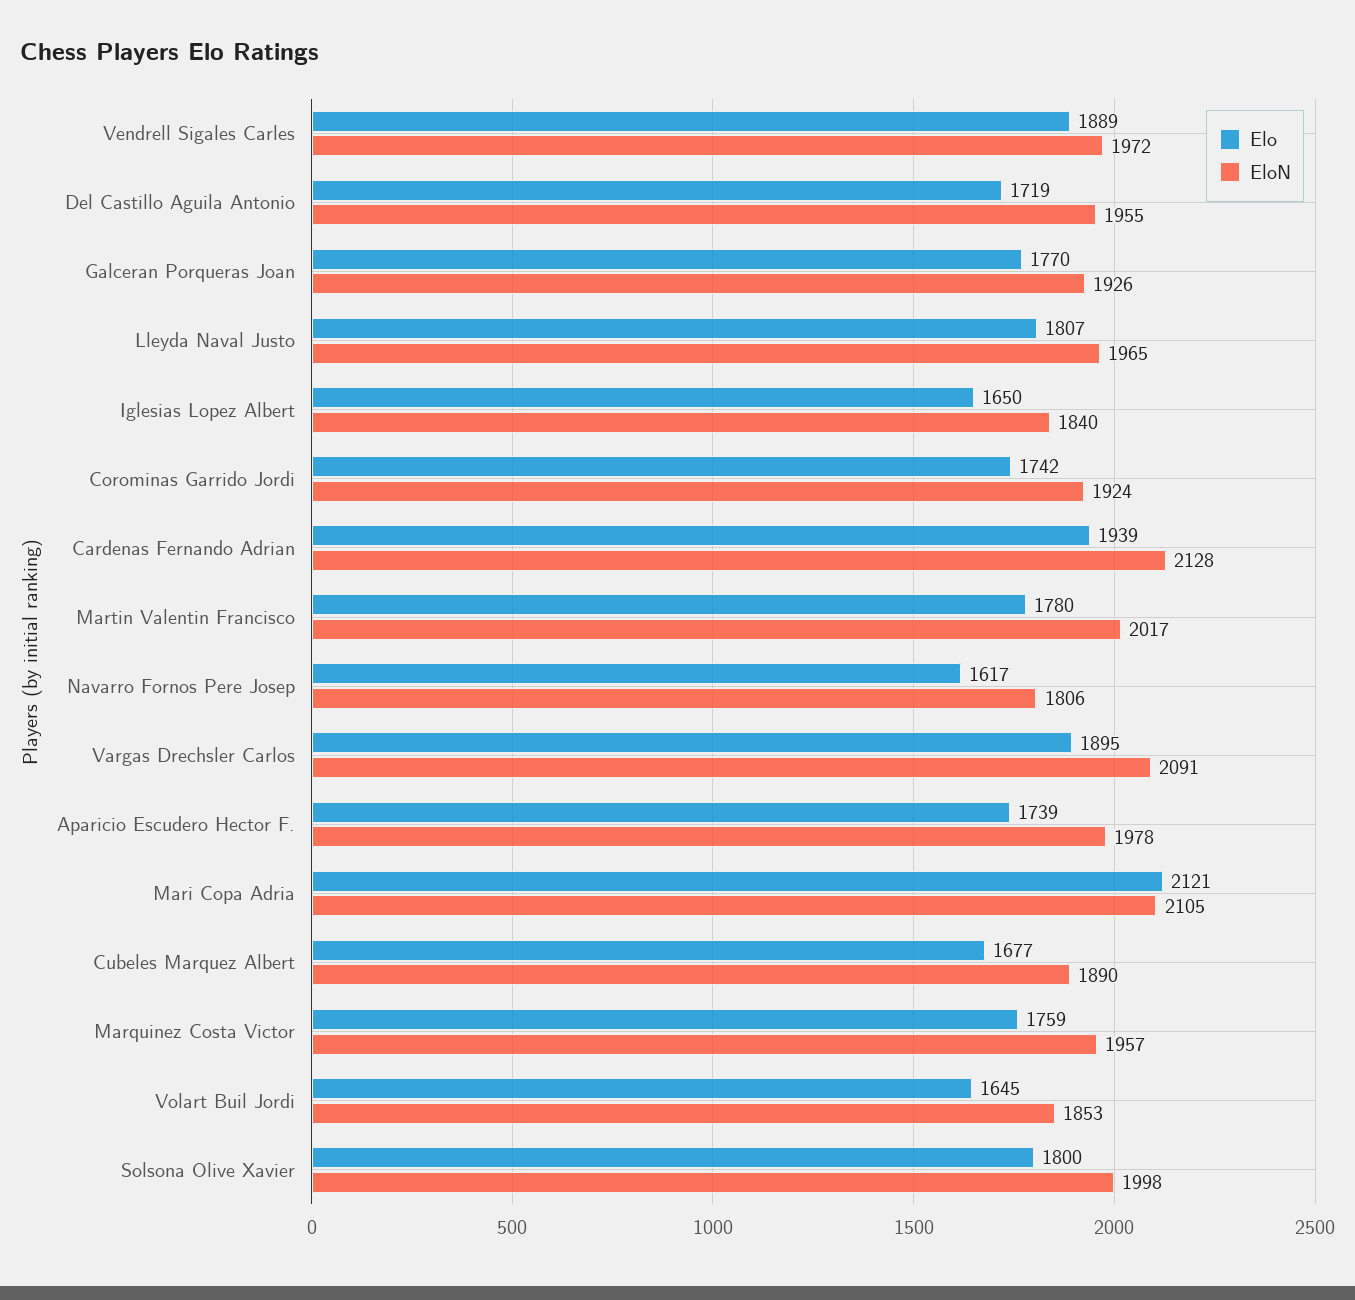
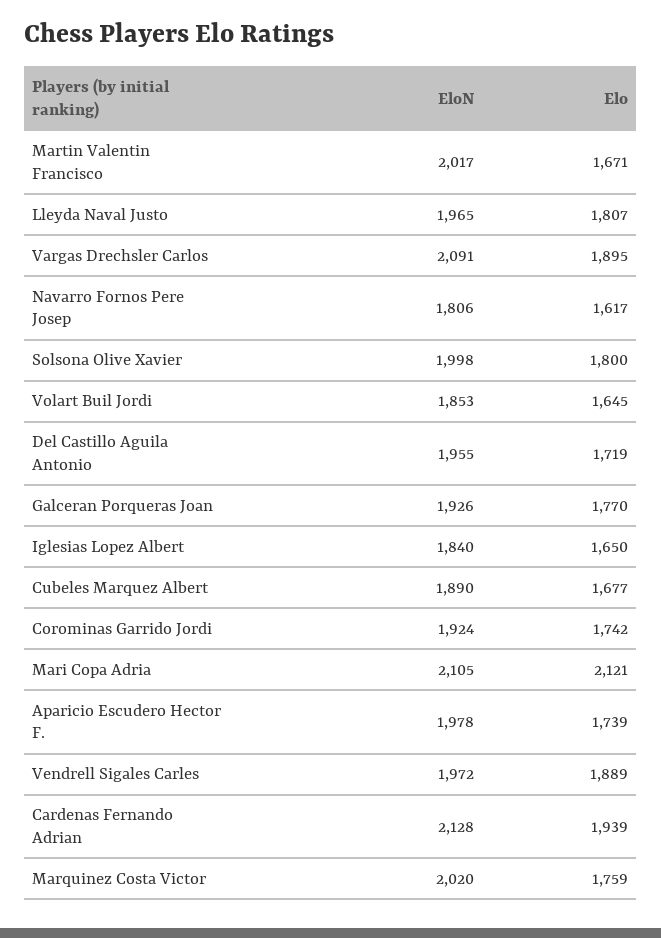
  {
    "Elo": {
      "Vendrell Sigales Carles": 1889,
      "Del Castillo Aguila Antonio": 1719,
      "Galceran Porqueras Joan": 1770,
      "Lleyda Naval Justo": 1807,
      "Iglesias Lopez Albert": 1650,
      "Corominas Garrido Jordi": 1742,
      "Cardenas Fernando Adrian": 1939,
-     "Martin Valentin Francisco": 1780,
+     "Martin Valentin Francisco": 1671,
      "Navarro Fornos Pere Josep": 1617,
      "Vargas Drechsler Carlos": 1895,
      "Aparicio Escudero Hector F.": 1739,
      "Mari Copa Adria": 2121,
      "Cubeles Marquez Albert": 1677,
      "Marquinez Costa Victor": 1759,
      "Volart Buil Jordi": 1645,
      "Solsona Olive Xavier": 1800
    },
    "EloN": {
      "Vendrell Sigales Carles": 1972,
      "Del Castillo Aguila Antonio": 1955,
      "Galceran Porqueras Joan": 1926,
      "Lleyda Naval Justo": 1965,
      "Iglesias Lopez Albert": 1840,
      "Corominas Garrido Jordi": 1924,
      "Cardenas Fernando Adrian": 2128,
      "Martin Valentin Francisco": 2017,
      "Navarro Fornos Pere Josep": 1806,
      "Vargas Drechsler Carlos": 2091,
      "Aparicio Escudero Hector F.": 1978,
      "Mari Copa Adria": 2105,
      "Cubeles Marquez Albert": 1890,
-     "Marquinez Costa Victor": 1957,
+     "Marquinez Costa Victor": 2020,
      "Volart Buil Jordi": 1853,
      "Solsona Olive Xavier": 1998
    }
  }

